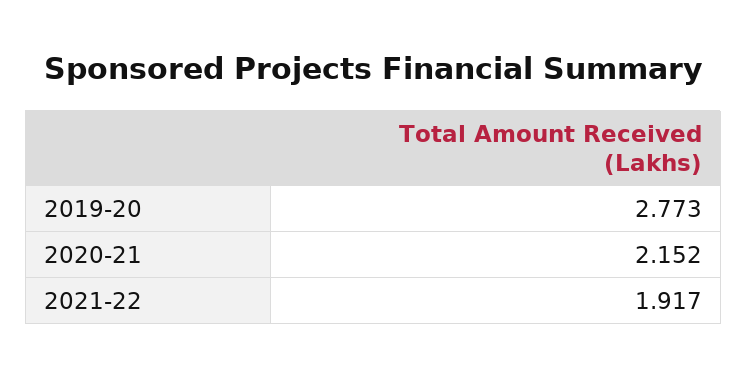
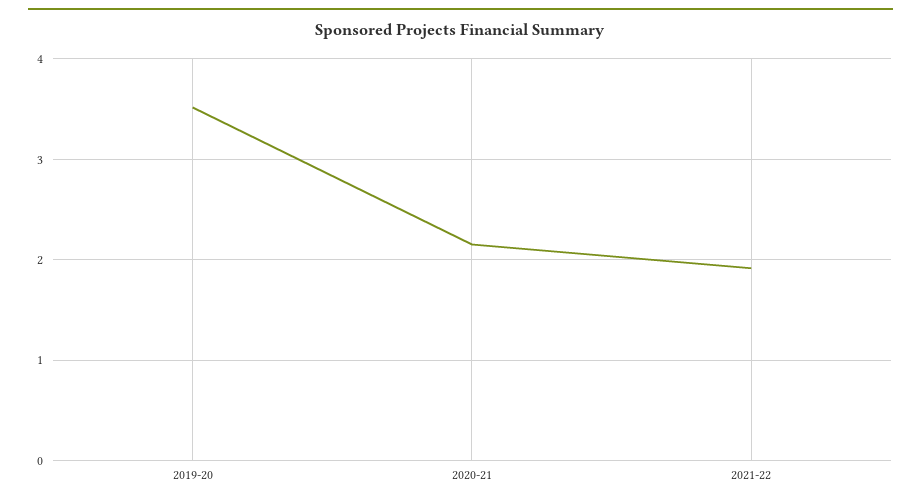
  {
-   "2019-20": 2.773,
+   "2019-20": 3.5,
    "2020-21": 2.152,
    "2021-22": 1.917
  }

